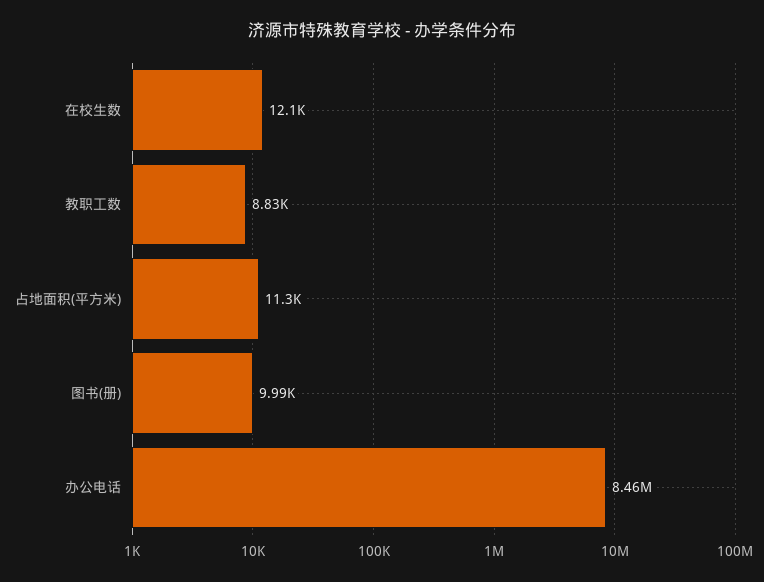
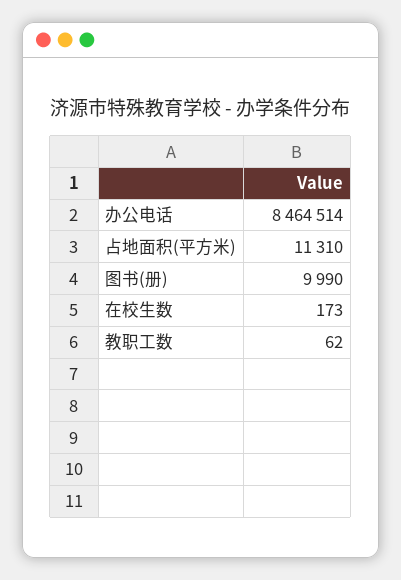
  {
-   "在校生数": 12100,
+   "在校生数": 173,
-   "教职工数": 8830,
+   "教职工数": 62,
    "占地面积(平方米)": 11310,
    "图书(册)": 9990,
    "办公电话": 8464514
  }

